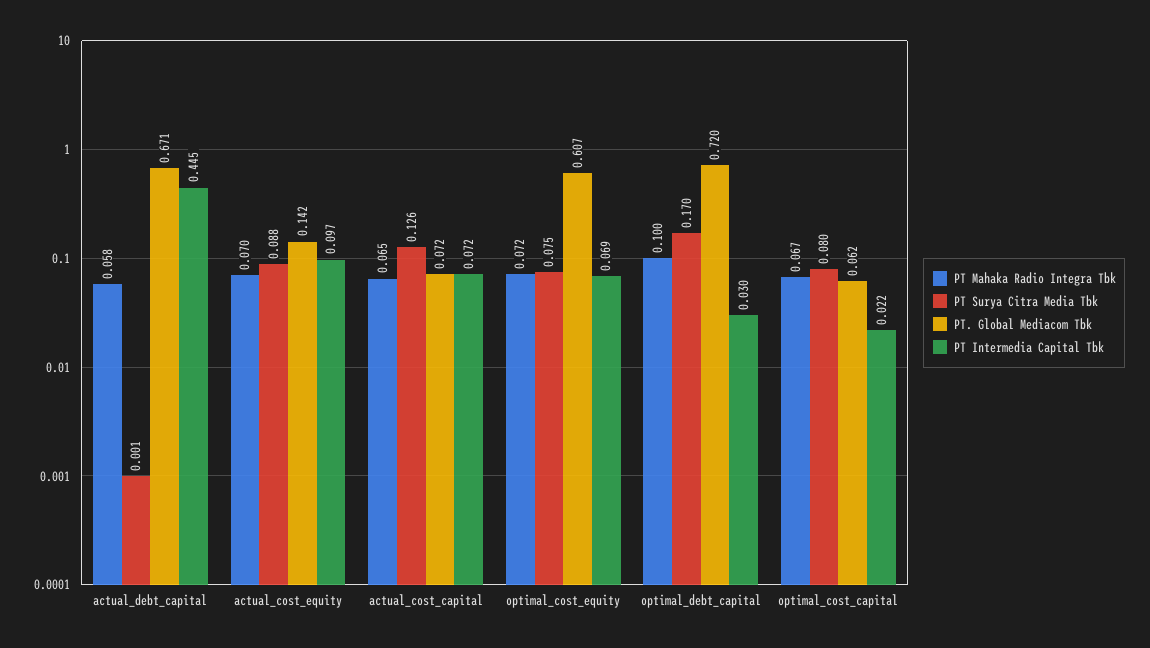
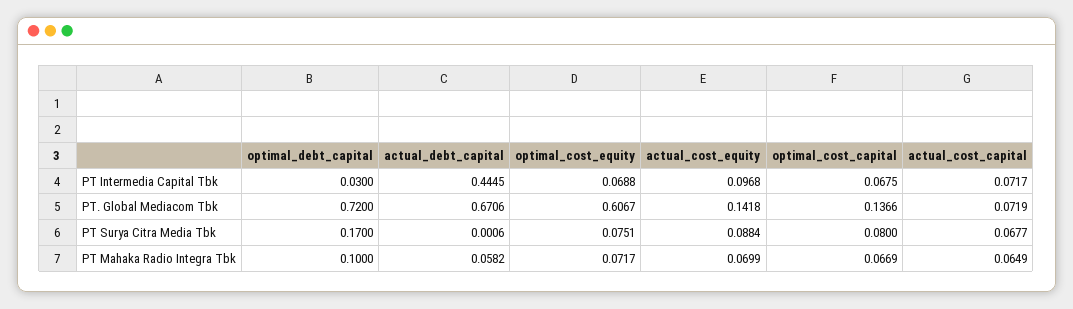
  {
    "PT Mahaka Radio Integra Tbk": {
      "actual_debt_capital": 0.0582,
      "actual_cost_equity": 0.0699,
      "actual_cost_capital": 0.0649,
      "optimal_cost_equity": 0.0717,
      "optimal_debt_capital": 0.1,
      "optimal_cost_capital": 0.0669
    },
    "PT Surya Citra Media Tbk": {
      "actual_debt_capital": 0.0006,
      "actual_cost_equity": 0.0884,
-     "actual_cost_capital": 0.126,
+     "actual_cost_capital": 0.0677,
      "optimal_cost_equity": 0.0751,
      "optimal_debt_capital": 0.17,
      "optimal_cost_capital": 0.08
    },
    "PT. Global Mediacom Tbk": {
      "actual_debt_capital": 0.6706,
      "actual_cost_equity": 0.1418,
      "actual_cost_capital": 0.0719,
      "optimal_cost_equity": 0.6067,
      "optimal_debt_capital": 0.72,
-     "optimal_cost_capital": 0.062
+     "optimal_cost_capital": 0.1366
    },
    "PT Intermedia Capital Tbk": {
      "actual_debt_capital": 0.4445,
      "actual_cost_equity": 0.0968,
      "actual_cost_capital": 0.0717,
      "optimal_cost_equity": 0.0688,
      "optimal_debt_capital": 0.03,
-     "optimal_cost_capital": 0.022
+     "optimal_cost_capital": 0.0675
    }
  }

